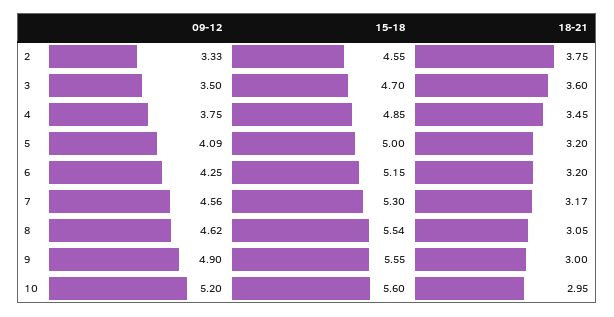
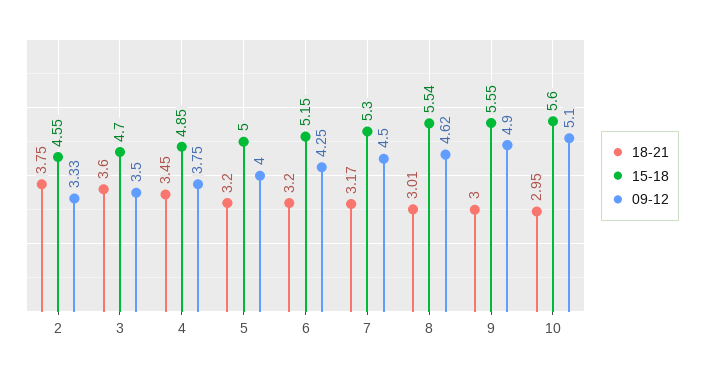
  {
    "09-12": {
      "2": 3.33,
      "3": 3.5,
      "4": 3.75,
-     "5": 4.09,
+     "5": 4,
      "6": 4.25,
-     "7": 4.56,
+     "7": 4.5,
      "8": 4.62,
      "9": 4.9,
-     "10": 5.2
+     "10": 5.1
    },
    "15-18": {
      "2": 4.55,
      "3": 4.7,
      "4": 4.85,
      "5": 5,
      "6": 5.15,
      "7": 5.3,
      "8": 5.54,
      "9": 5.55,
      "10": 5.6
    },
    "18-21": {
      "2": 3.75,
      "3": 3.6,
      "4": 3.45,
      "5": 3.2,
      "6": 3.2,
      "7": 3.17,
-     "8": 3.05,
+     "8": 3.01,
      "9": 3,
      "10": 2.95
    }
  }

